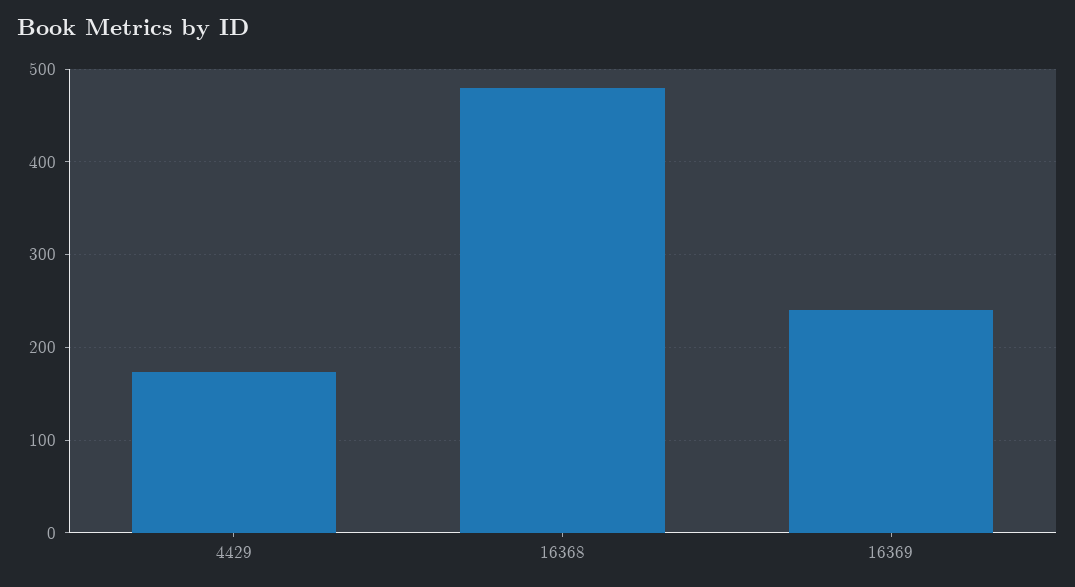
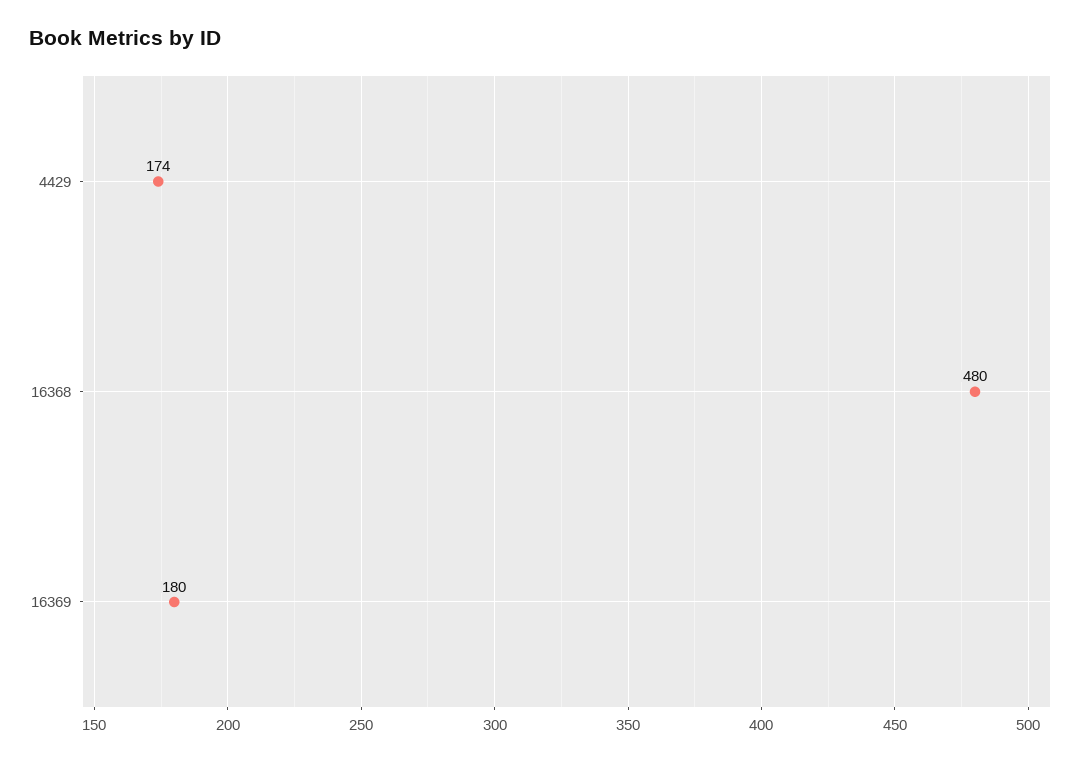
  {
    "4429": 174,
    "16368": 480,
-   "16369": 240
+   "16369": 180
  }

